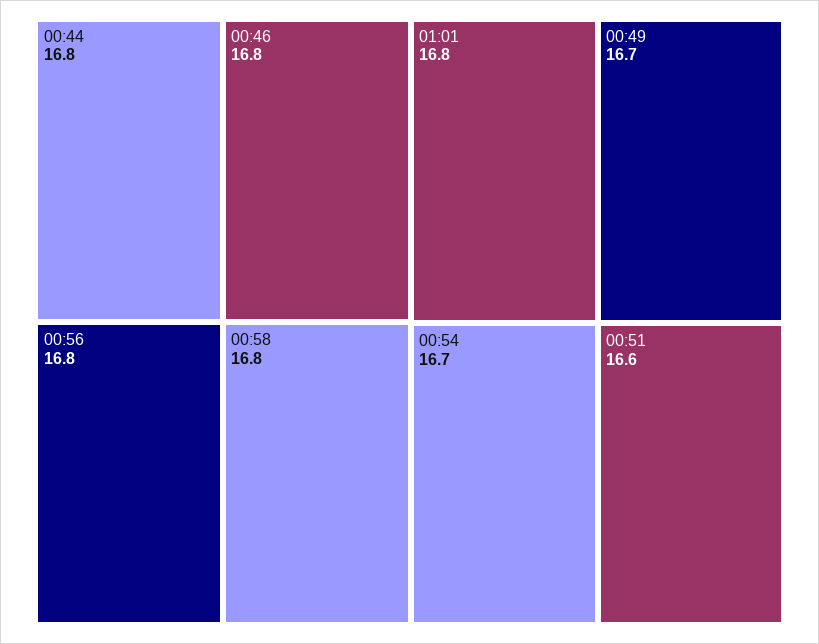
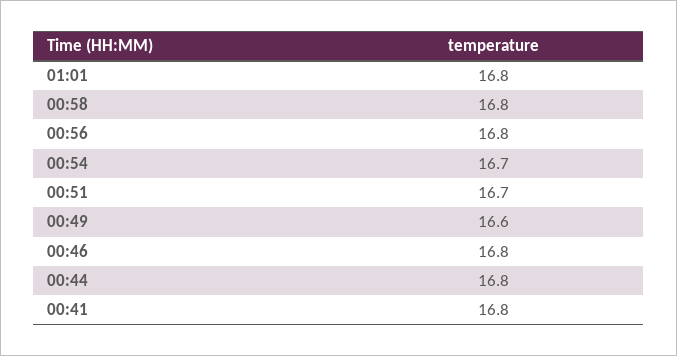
  {
    "00:44": 16.8,
    "00:46": 16.8,
    "00:56": 16.8,
    "00:58": 16.8,
    "01:01": 16.8,
-   "00:49": 16.7,
+   "00:49": 16.6,
    "00:54": 16.7,
-   "00:51": 16.6
+   "00:51": 16.7,
+   "00:41": 16.8
  }

